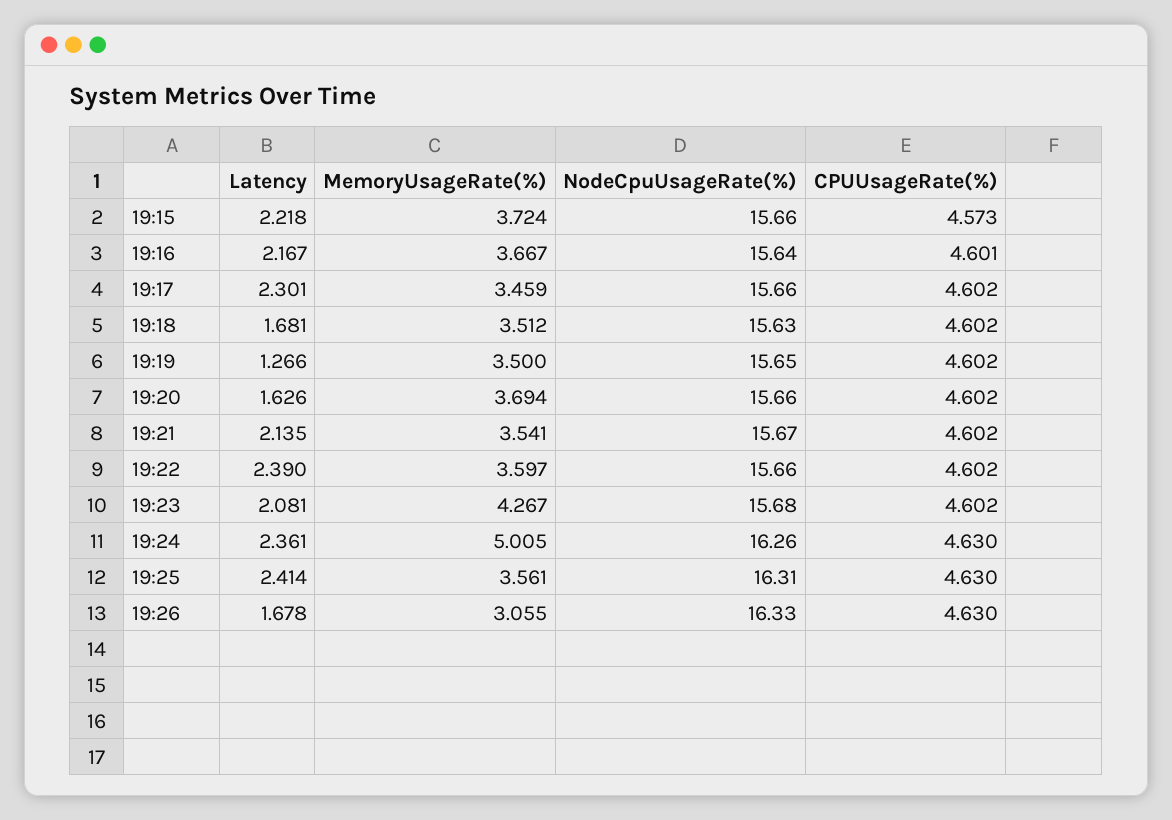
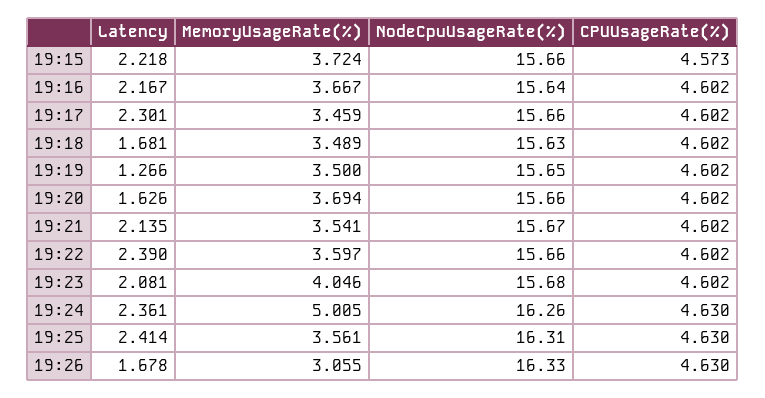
  {
    "Latency": {
      "19:15": 2.218,
      "19:16": 2.167,
      "19:17": 2.301,
      "19:18": 1.681,
      "19:19": 1.266,
      "19:20": 1.626,
      "19:21": 2.135,
      "19:22": 2.39,
      "19:23": 2.081,
      "19:24": 2.361,
      "19:25": 2.414,
      "19:26": 1.678
    },
    "MemoryUsageRate(%)": {
      "19:15": 3.724,
      "19:16": 3.667,
      "19:17": 3.459,
-     "19:18": 3.512,
+     "19:18": 3.489,
      "19:19": 3.5,
      "19:20": 3.694,
      "19:21": 3.541,
      "19:22": 3.597,
-     "19:23": 4.267,
+     "19:23": 4.046,
      "19:24": 5.005,
      "19:25": 3.561,
      "19:26": 3.055
    },
    "NodeCpuUsageRate(%)": {
      "19:15": 15.66,
      "19:16": 15.64,
      "19:17": 15.66,
      "19:18": 15.63,
      "19:19": 15.65,
      "19:20": 15.66,
      "19:21": 15.67,
      "19:22": 15.66,
      "19:23": 15.68,
      "19:24": 16.26,
      "19:25": 16.31,
      "19:26": 16.33
    },
    "CPUUsageRate(%)": {
      "19:15": 4.573,
-     "19:16": 4.601,
+     "19:16": 4.602,
      "19:17": 4.602,
      "19:18": 4.602,
      "19:19": 4.602,
      "19:20": 4.602,
      "19:21": 4.602,
      "19:22": 4.602,
      "19:23": 4.602,
      "19:24": 4.63,
      "19:25": 4.63,
      "19:26": 4.63
    }
  }

